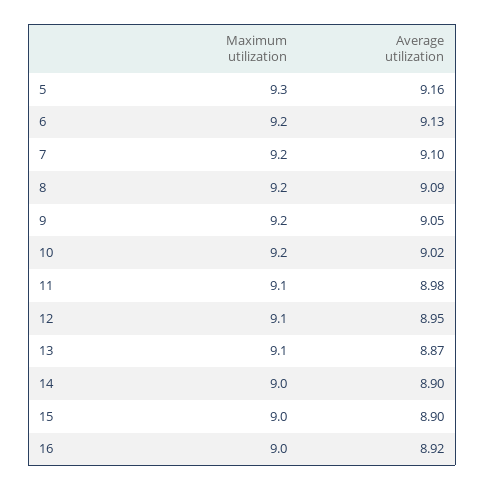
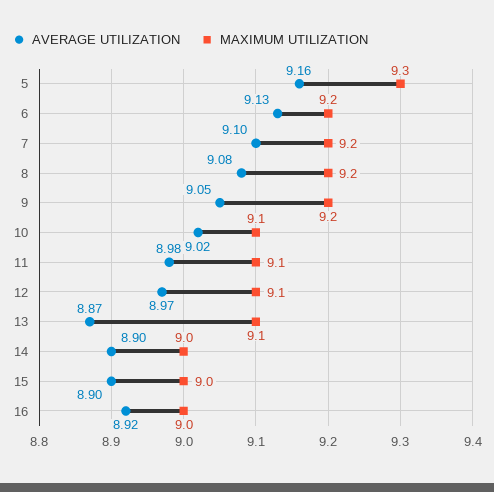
  {
    "Maximum utilization": {
      "5": 9.3,
      "6": 9.2,
      "7": 9.2,
      "8": 9.2,
      "9": 9.2,
-     "10": 9.2,
+     "10": 9.1,
      "11": 9.1,
      "12": 9.1,
      "13": 9.1,
      "14": 9,
      "15": 9,
      "16": 9
    },
    "Average utilization": {
      "5": 9.16,
      "6": 9.13,
      "7": 9.1,
-     "8": 9.09,
+     "8": 9.08,
      "9": 9.05,
      "10": 9.02,
      "11": 8.98,
-     "12": 8.95,
+     "12": 8.97,
      "13": 8.87,
      "14": 8.9,
      "15": 8.9,
      "16": 8.92
    }
  }

